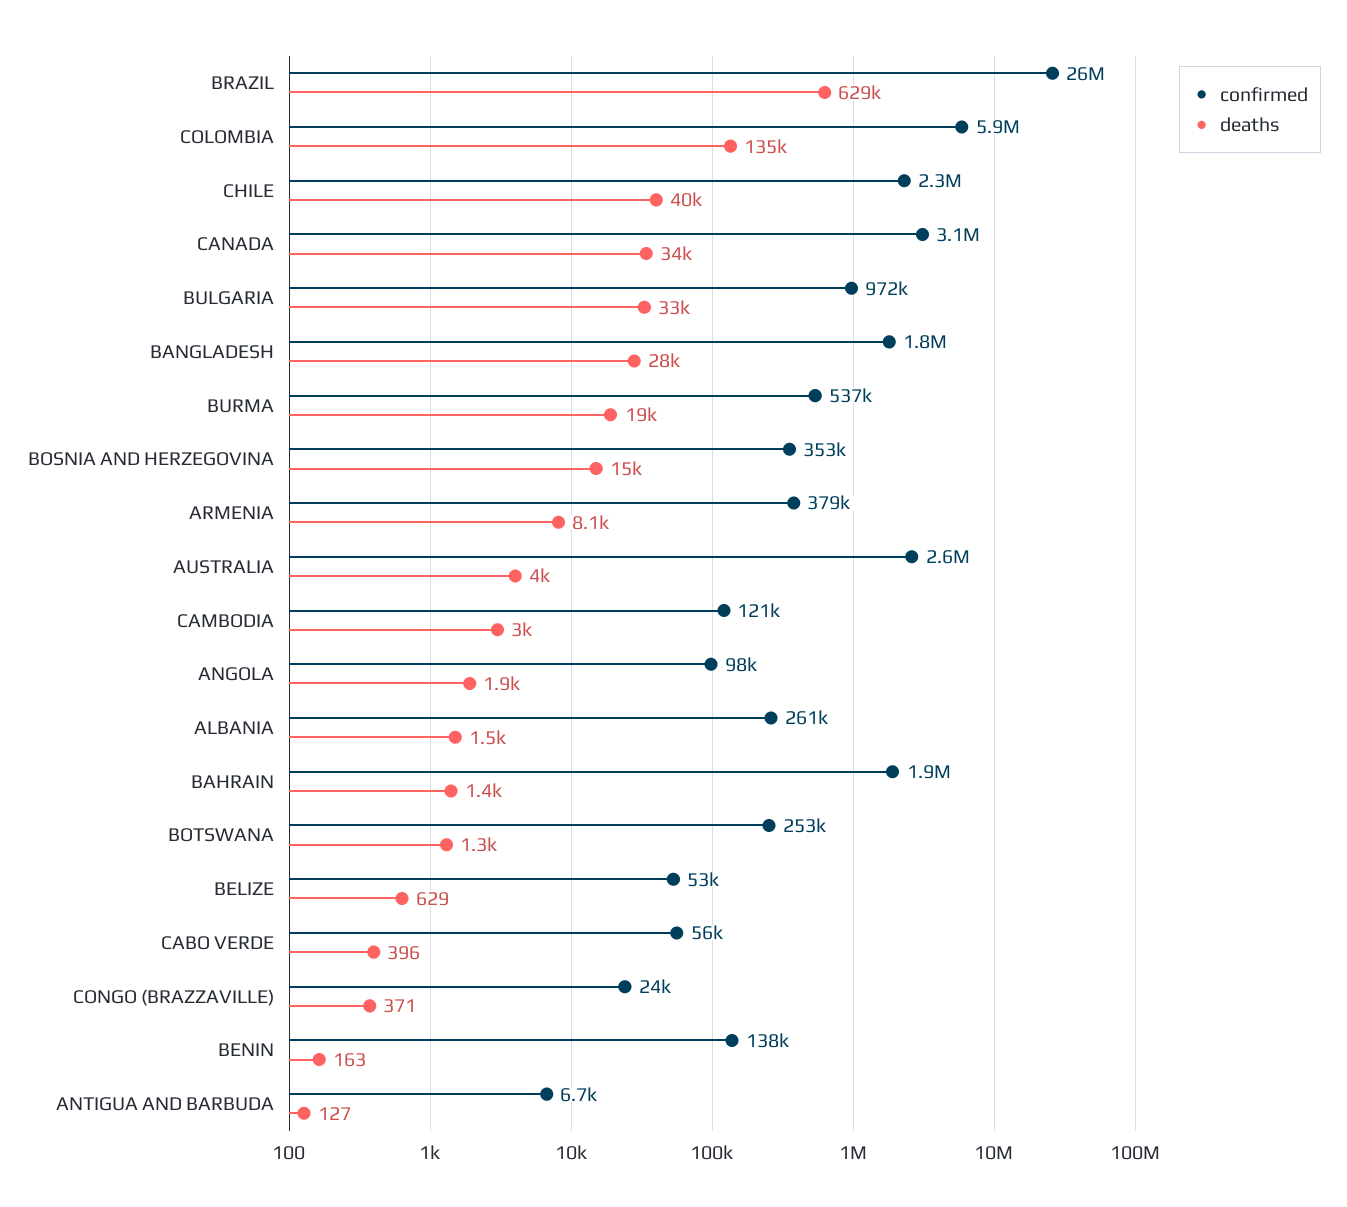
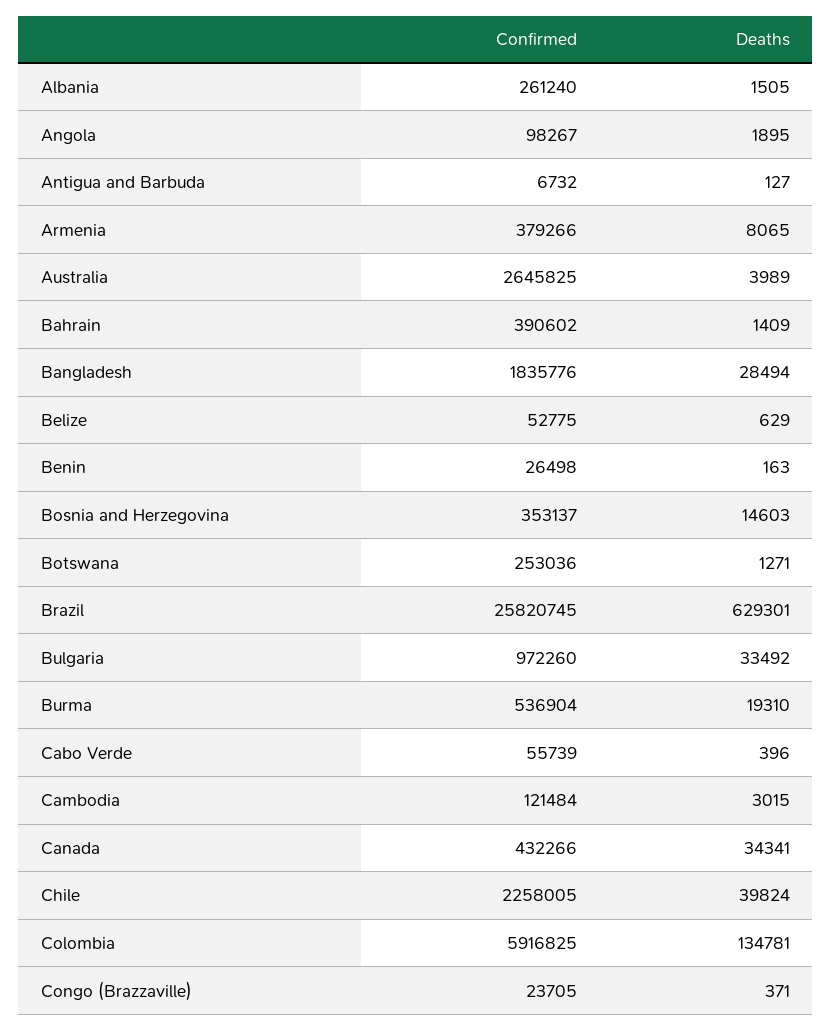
  {
    "confirmed": {
      "BRAZIL": 25820745,
      "COLOMBIA": 5916825,
      "CHILE": 2258005,
-     "CANADA": 3100000,
+     "CANADA": 432266,
      "BULGARIA": 972260,
      "BANGLADESH": 1835776,
      "BURMA": 536904,
      "BOSNIA AND HERZEGOVINA": 353137,
      "ARMENIA": 379266,
      "AUSTRALIA": 2645825,
      "CAMBODIA": 121484,
      "ANGOLA": 98267,
      "ALBANIA": 261240,
-     "BAHRAIN": 1900000,
+     "BAHRAIN": 390602,
      "BOTSWANA": 253036,
      "BELIZE": 52775,
      "CABO VERDE": 55739,
      "CONGO (BRAZZAVILLE)": 23705,
-     "BENIN": 138000,
+     "BENIN": 26498,
      "ANTIGUA AND BARBUDA": 6732
    },
    "deaths": {
      "BRAZIL": 629301,
      "COLOMBIA": 134781,
      "CHILE": 39824,
      "CANADA": 34341,
      "BULGARIA": 33492,
      "BANGLADESH": 28494,
      "BURMA": 19310,
      "BOSNIA AND HERZEGOVINA": 14603,
      "ARMENIA": 8065,
      "AUSTRALIA": 3989,
      "CAMBODIA": 3015,
      "ANGOLA": 1895,
      "ALBANIA": 1505,
      "BAHRAIN": 1409,
      "BOTSWANA": 1271,
      "BELIZE": 629,
      "CABO VERDE": 396,
      "CONGO (BRAZZAVILLE)": 371,
      "BENIN": 163,
      "ANTIGUA AND BARBUDA": 127
    }
  }

